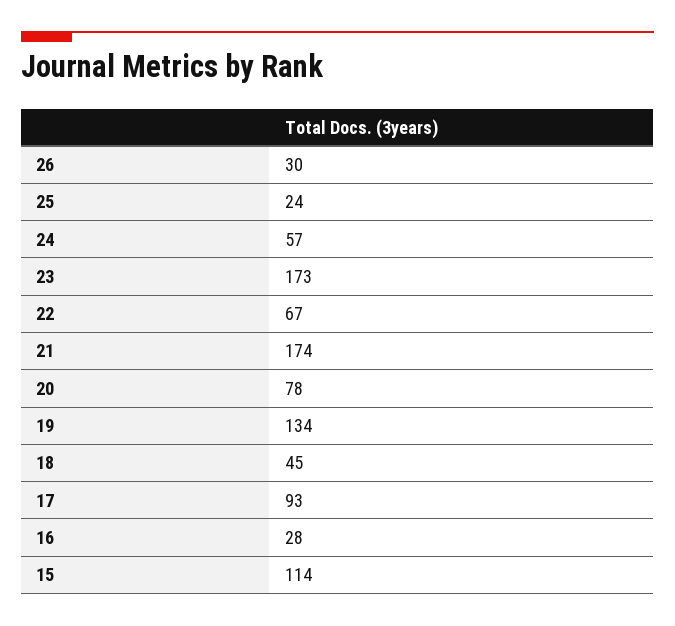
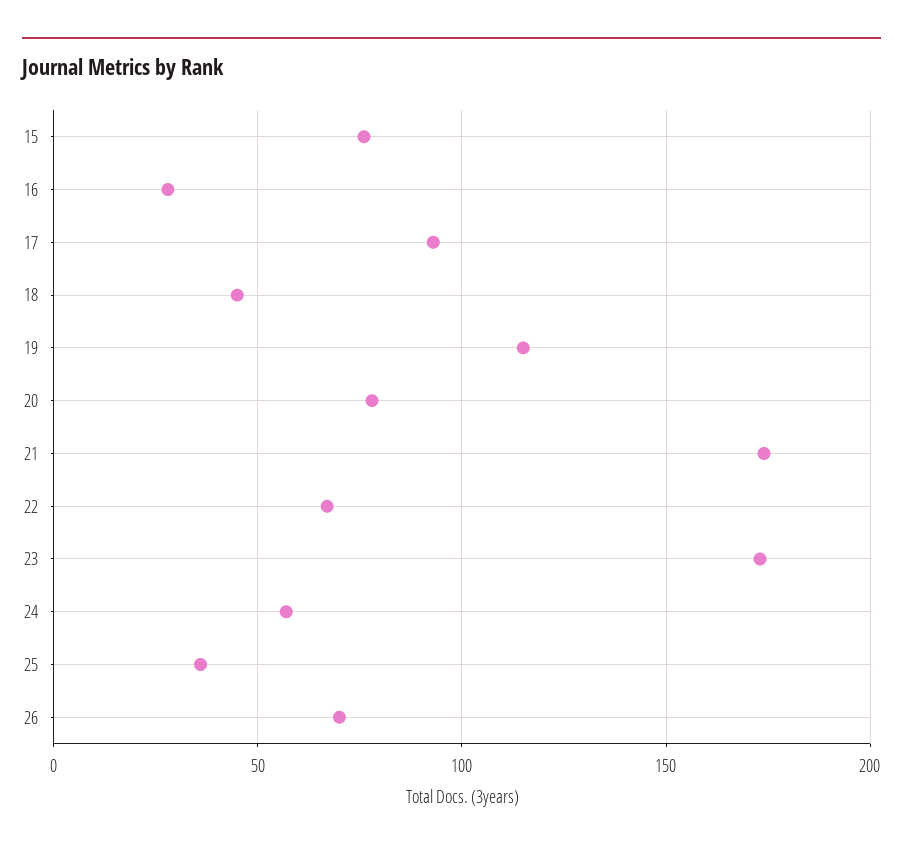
  {
-   "26": 30,
+   "26": 70,
-   "25": 24,
+   "25": 35,
    "24": 57,
    "23": 173,
    "22": 67,
    "21": 174,
    "20": 78,
-   "19": 134,
+   "19": 115,
    "18": 45,
    "17": 93,
    "16": 28,
-   "15": 114
+   "15": 75
  }

